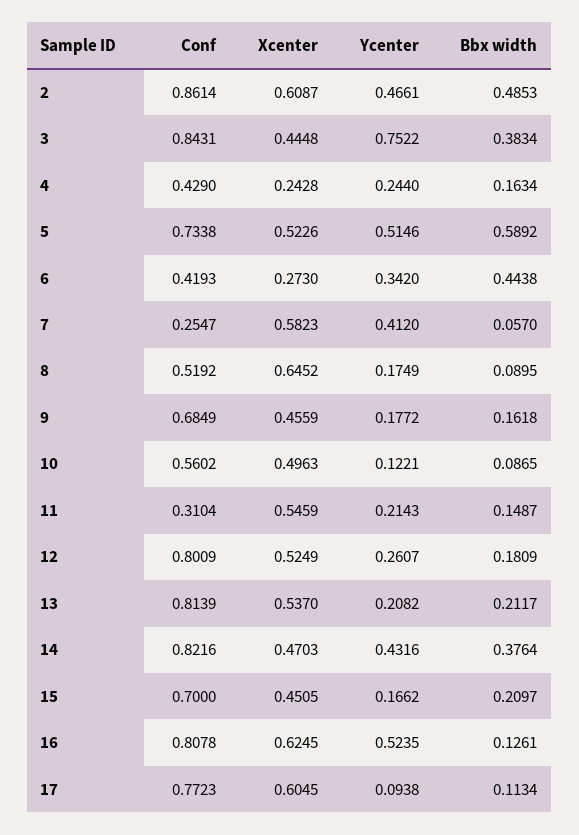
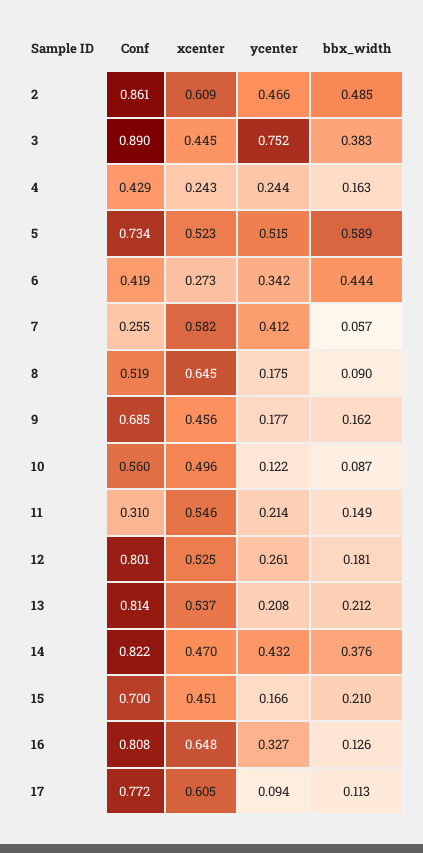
  {
    "Conf": {
      "2": 0.8614,
-     "3": 0.8431,
+     "3": 0.89,
      "4": 0.429,
      "5": 0.7338,
      "6": 0.4193,
      "7": 0.2547,
      "8": 0.5192,
      "9": 0.6849,
      "10": 0.5602,
      "11": 0.3104,
      "12": 0.8009,
      "13": 0.8139,
      "14": 0.8216,
      "15": 0.7,
      "16": 0.8078,
      "17": 0.7723
    },
    "Xcenter": {
      "2": 0.6087,
      "3": 0.4448,
      "4": 0.2428,
      "5": 0.5226,
      "6": 0.273,
      "7": 0.5823,
      "8": 0.6452,
      "9": 0.4559,
      "10": 0.4963,
      "11": 0.5459,
      "12": 0.5249,
      "13": 0.537,
      "14": 0.4703,
      "15": 0.4505,
-     "16": 0.6245,
+     "16": 0.648,
      "17": 0.6045
    },
    "Ycenter": {
      "2": 0.4661,
      "3": 0.7522,
      "4": 0.244,
      "5": 0.5146,
      "6": 0.342,
      "7": 0.412,
      "8": 0.1749,
      "9": 0.1772,
      "10": 0.1221,
      "11": 0.2143,
      "12": 0.2607,
      "13": 0.2082,
      "14": 0.4316,
      "15": 0.1662,
-     "16": 0.5235,
+     "16": 0.327,
      "17": 0.0938
    },
    "Bbx width": {
      "2": 0.4853,
      "3": 0.3834,
      "4": 0.1634,
      "5": 0.5892,
      "6": 0.4438,
      "7": 0.057,
      "8": 0.0895,
      "9": 0.1618,
      "10": 0.0865,
      "11": 0.1487,
      "12": 0.1809,
      "13": 0.2117,
      "14": 0.3764,
      "15": 0.2097,
      "16": 0.1261,
      "17": 0.1134
    }
  }

